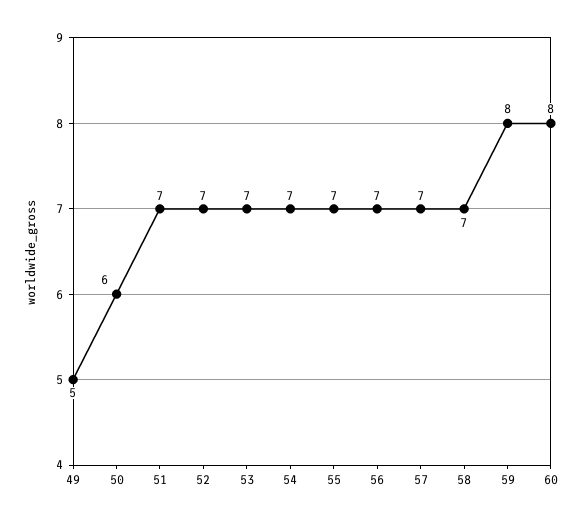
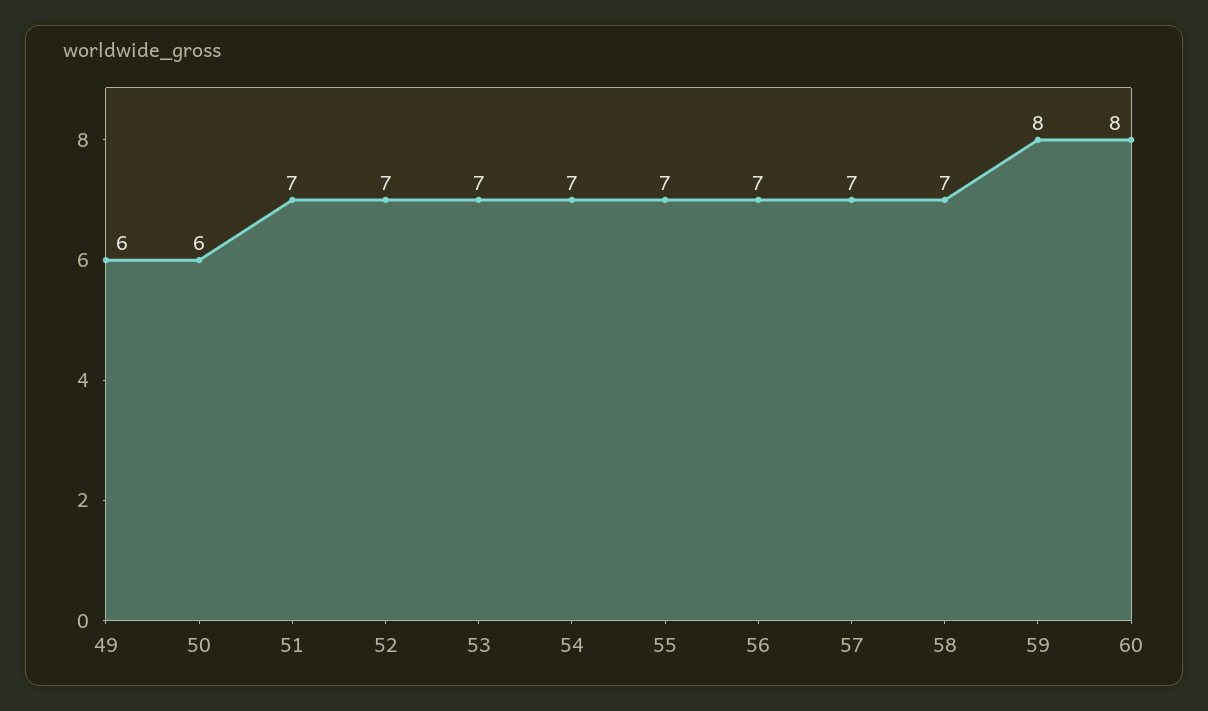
  {
-   "49": 5,
+   "49": 6,
    "50": 6,
    "51": 7,
    "52": 7,
    "53": 7,
    "54": 7,
    "55": 7,
    "56": 7,
    "57": 7,
    "58": 7,
    "59": 8,
    "60": 8
  }

